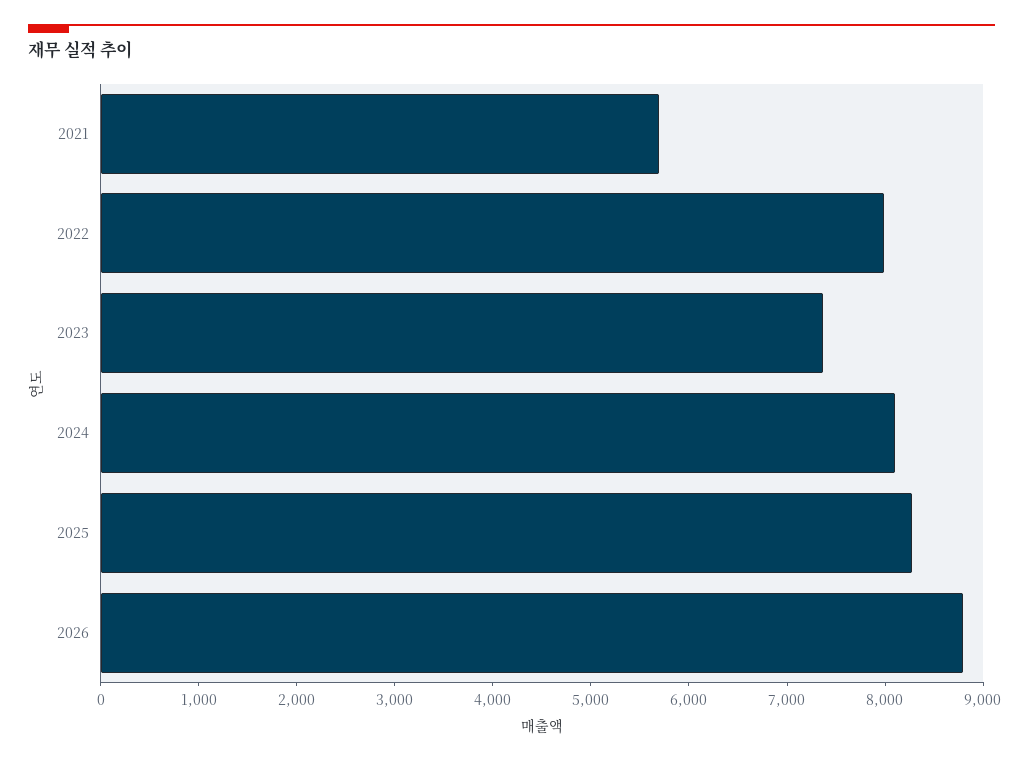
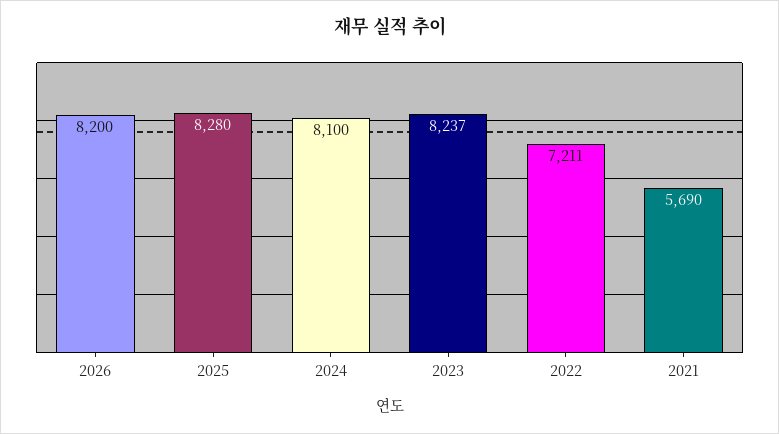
  {
    "2021": 5690,
-   "2022": 8000,
+   "2022": 7211,
-   "2023": 7400,
+   "2023": 8237,
    "2024": 8100,
    "2025": 8280,
-   "2026": 8800
+   "2026": 8200
  }

